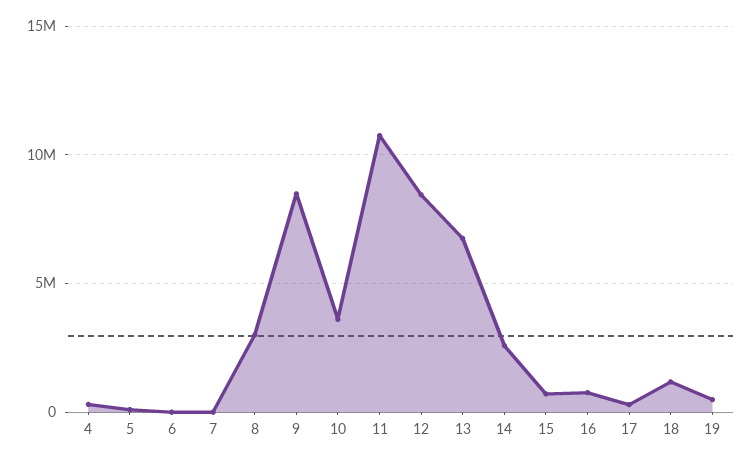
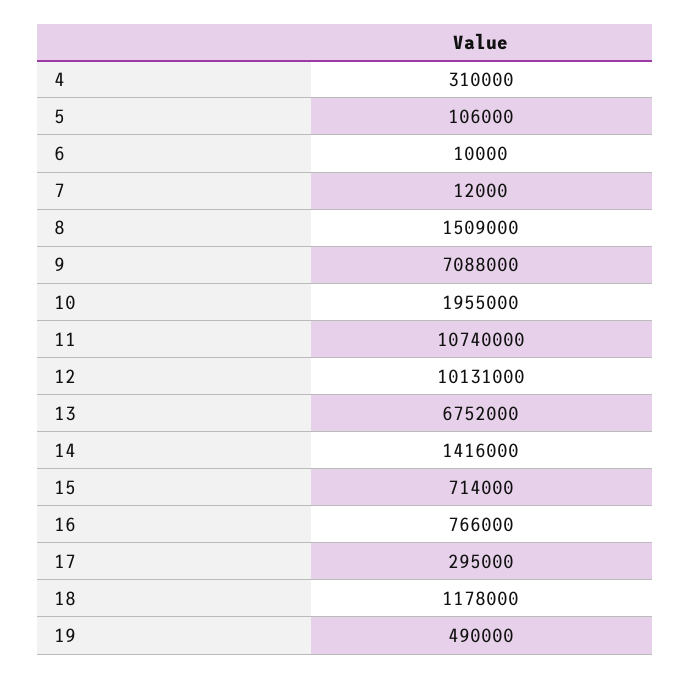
  {
    "4": 310000,
    "5": 106000,
    "6": 10000,
    "7": 12000,
-   "8": 3000000,
+   "8": 1509000,
-   "9": 8500000,
+   "9": 7088000,
-   "10": 3500000,
+   "10": 1955000,
    "11": 10740000,
-   "12": 8500000,
+   "12": 10131000,
    "13": 6752000,
-   "14": 2500000,
+   "14": 1416000,
    "15": 714000,
    "16": 766000,
    "17": 295000,
    "18": 1178000,
    "19": 490000
  }

